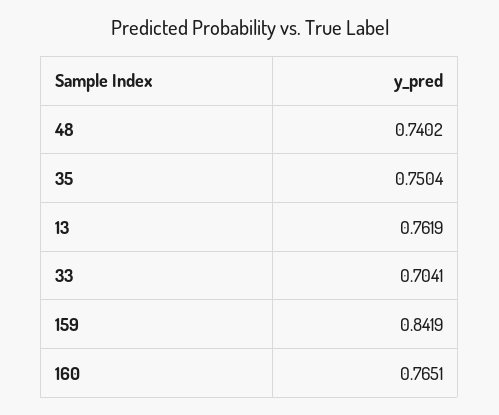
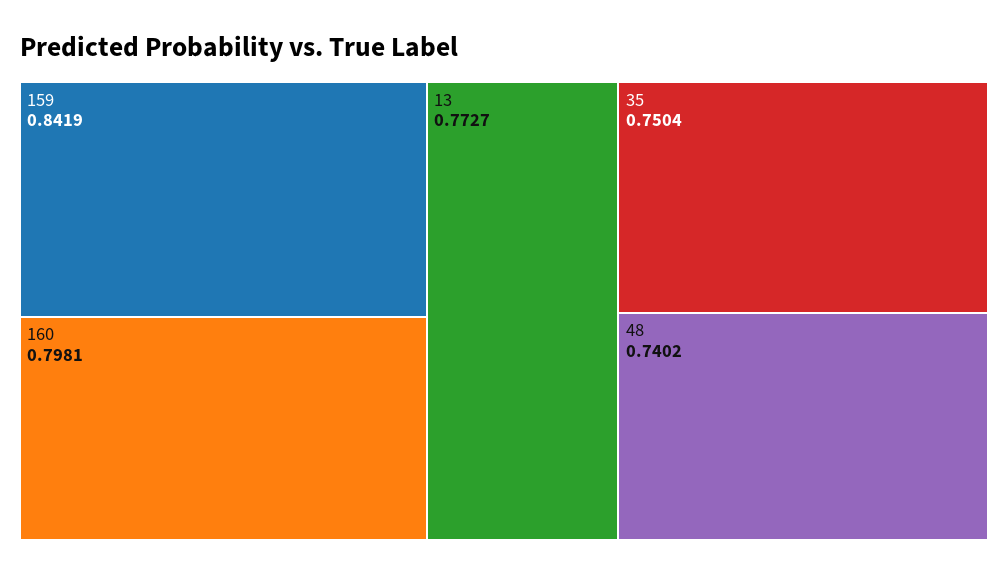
  {
    "48": 0.7402,
    "35": 0.7504,
-   "13": 0.7619,
+   "13": 0.7727,
-   "33": 0.7041,
    "159": 0.8419,
-   "160": 0.7651
+   "160": 0.7981
  }

